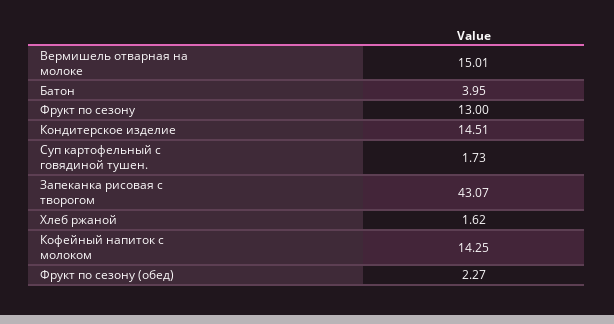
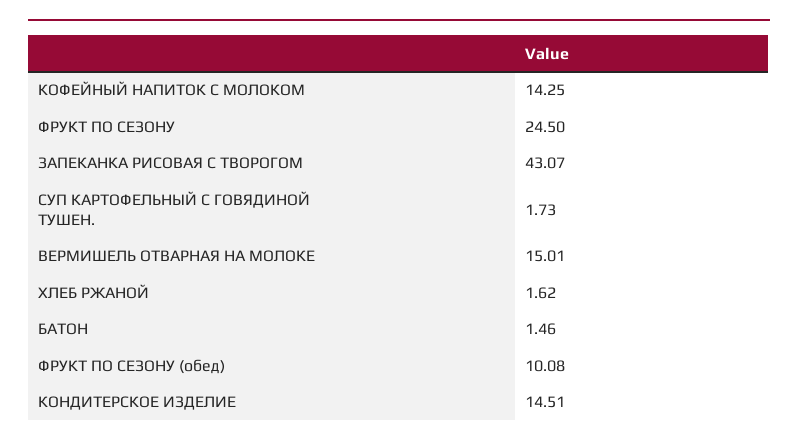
  {
    "Вермишель отварная на молоке": 15.01,
-   "Батон": 3.95,
+   "Батон": 1.46,
-   "Фрукт по сезону": 13,
+   "Фрукт по сезону": 24.5,
    "Кондитерское изделие": 14.51,
    "Суп картофельный с говядиной тушен.": 1.73,
    "Запеканка рисовая с творогом": 43.07,
    "Хлеб ржаной": 1.62,
    "Кофейный напиток с молоком": 14.25,
-   "Фрукт по сезону (обед)": 2.27
+   "Фрукт по сезону (обед)": 10.08
  }

